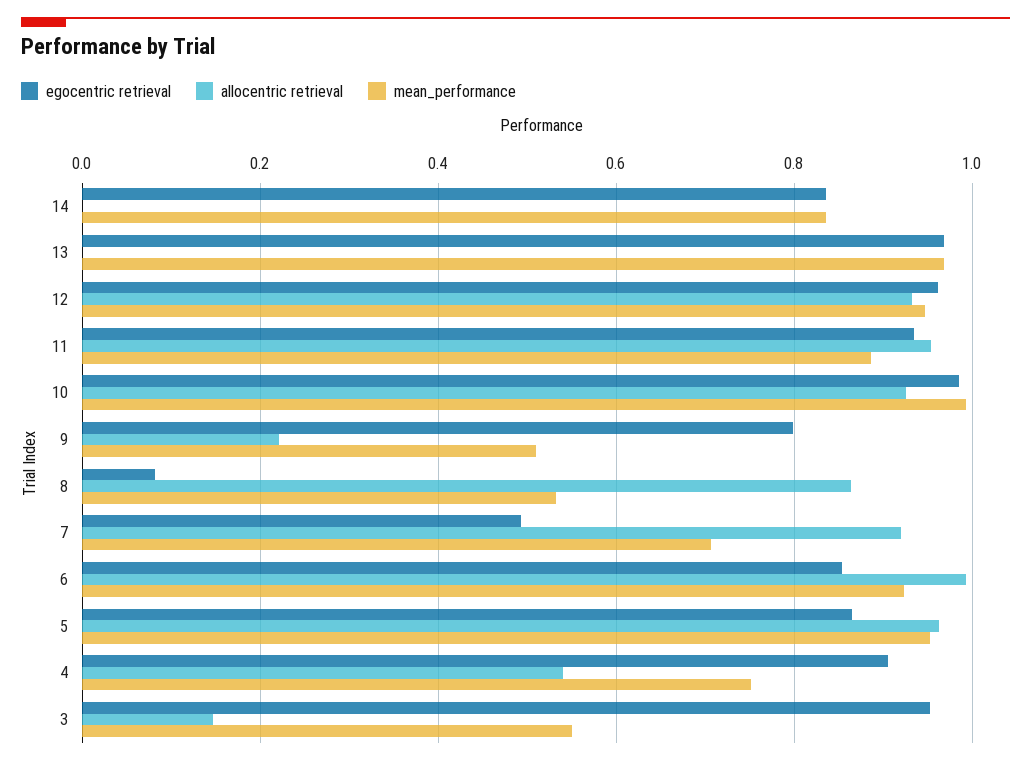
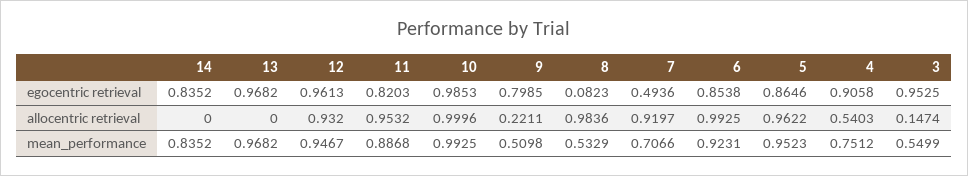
  {
    "egocentric retrieval": {
      "14": 0.8352,
      "13": 0.9682,
      "12": 0.9613,
-     "11": 0.94,
+     "11": 0.8203,
      "10": 0.9853,
      "9": 0.7985,
      "8": 0.0823,
      "7": 0.4936,
      "6": 0.8538,
      "5": 0.8646,
      "4": 0.9058,
      "3": 0.9525
    },
    "allocentric retrieval": {
      "14": 0,
      "13": 0,
      "12": 0.932,
      "11": 0.9532,
-     "10": 0.92,
+     "10": 0.9996,
      "9": 0.2211,
-     "8": 0.86,
+     "8": 0.9836,
      "7": 0.9197,
      "6": 0.9925,
      "5": 0.9622,
      "4": 0.5403,
      "3": 0.1474
    },
    "mean_performance": {
      "14": 0.8352,
      "13": 0.9682,
      "12": 0.9467,
      "11": 0.8868,
      "10": 0.9925,
      "9": 0.5098,
      "8": 0.5329,
      "7": 0.7066,
      "6": 0.9231,
      "5": 0.9523,
      "4": 0.7512,
      "3": 0.5499
    }
  }

